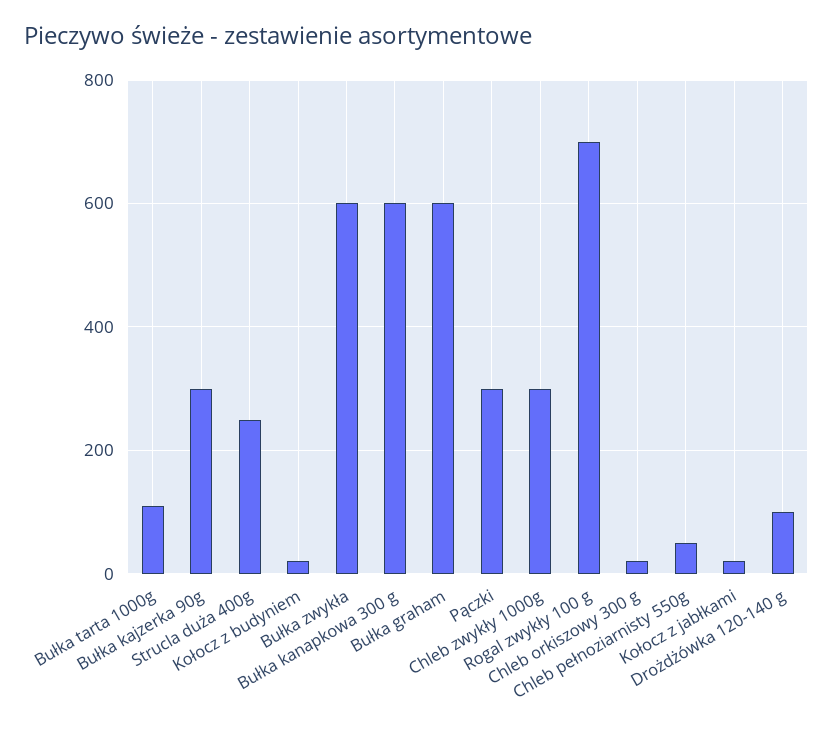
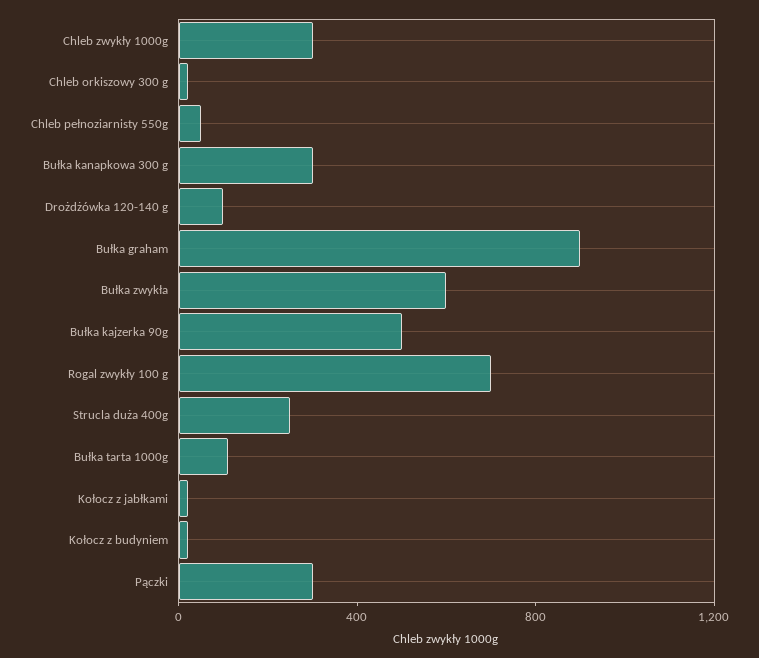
  {
    "Bułka tarta 1000g": 120,
-   "Bułka kajzerka 90g": 300,
+   "Bułka kajzerka 90g": 500,
    "Strucla duża 400g": 260,
    "Kołocz z budyniem": 20,
    "Bułka zwykła": 600,
-   "Bułka kanapkowa 300 g": 600,
+   "Bułka kanapkowa 300 g": 300,
-   "Bułka graham": 600,
+   "Bułka graham": 900,
    "Pączki": 300,
    "Chleb zwykły 1000g": 300,
    "Rogal zwykły 100 g": 700,
    "Chleb orkiszowy 300 g": 20,
    "Chleb pełnoziarnisty 550g": 60,
    "Kołocz z jabłkami": 20,
    "Drożdżówka 120-140 g": 100
  }

